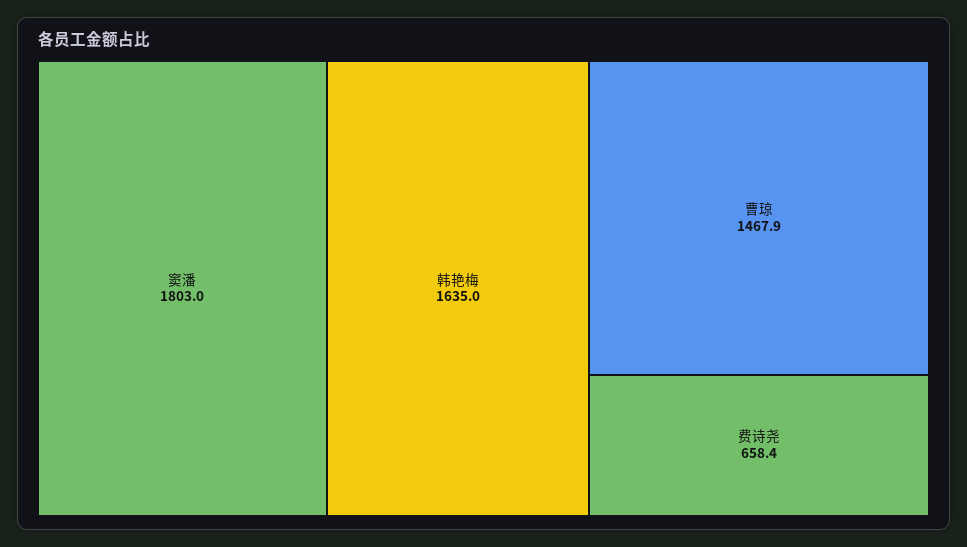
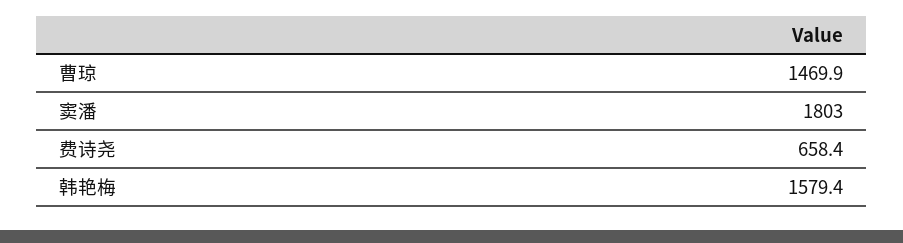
  {
    "窦潘": 1803,
-   "韩艳梅": 1635,
+   "韩艳梅": 1579.4,
-   "曹琼": 1467.9,
+   "曹琼": 1469.9,
    "费诗尧": 658.4
  }

